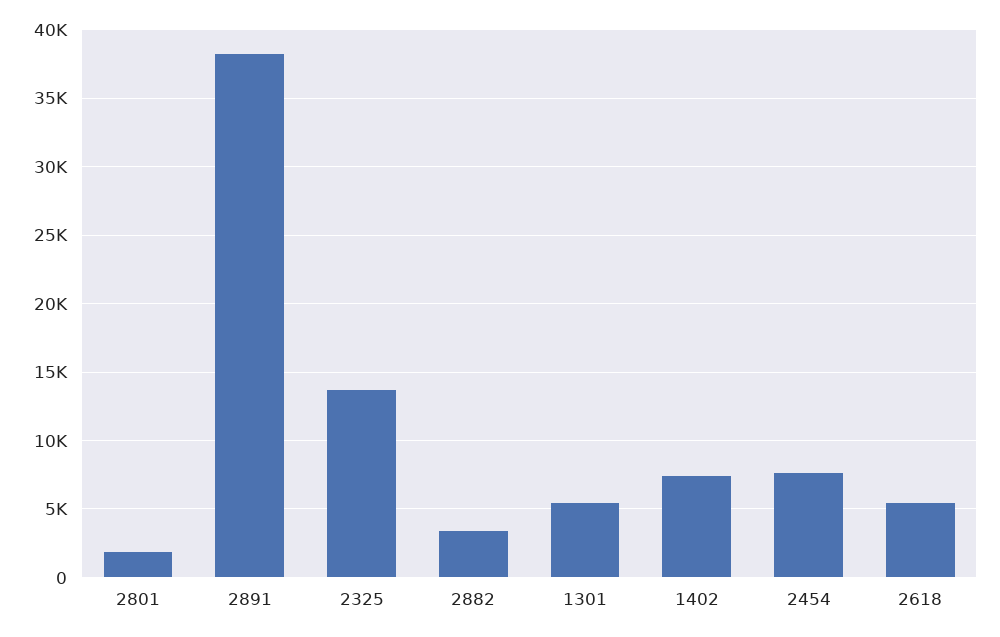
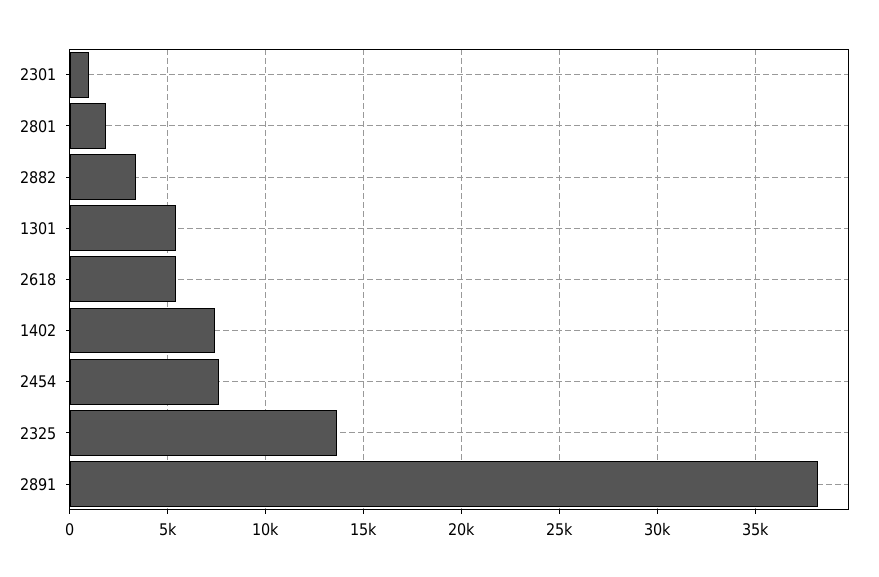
  {
    "2801": 2000,
    "2891": 38000,
    "2325": 13500,
    "2882": 3500,
    "1301": 5500,
    "1402": 7500,
    "2454": 7500,
-   "2618": 5500
+   "2618": 5500,
+   "2301": 1000
  }

